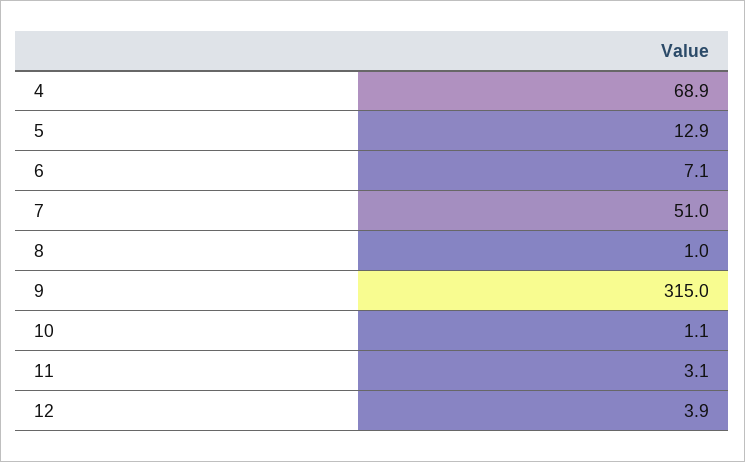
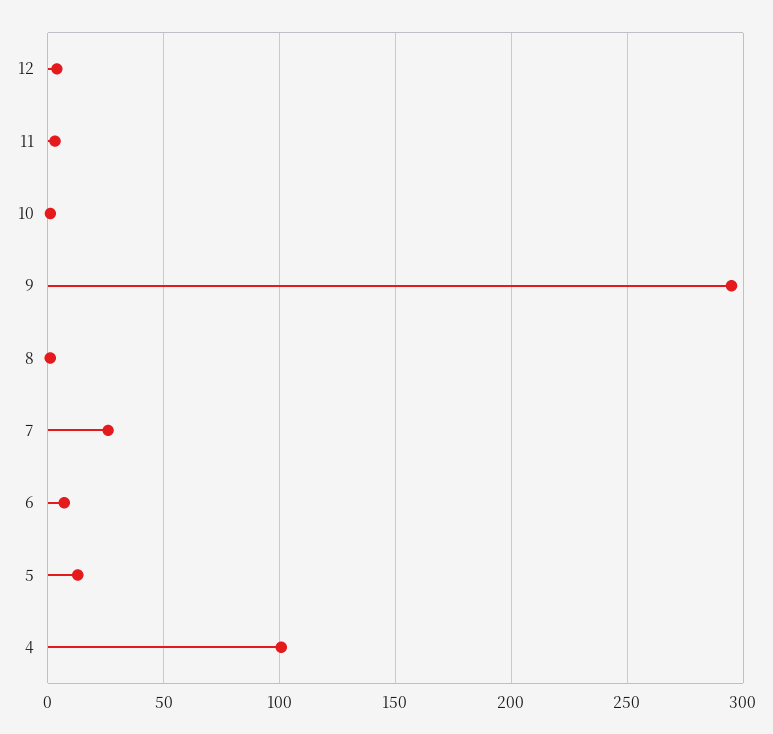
  {
-   "4": 68.9,
+   "4": 100,
    "5": 12.9,
    "6": 7.1,
-   "7": 51,
+   "7": 25,
    "8": 1,
-   "9": 315,
+   "9": 295,
    "10": 1.1,
    "11": 3.1,
    "12": 3.9
  }

